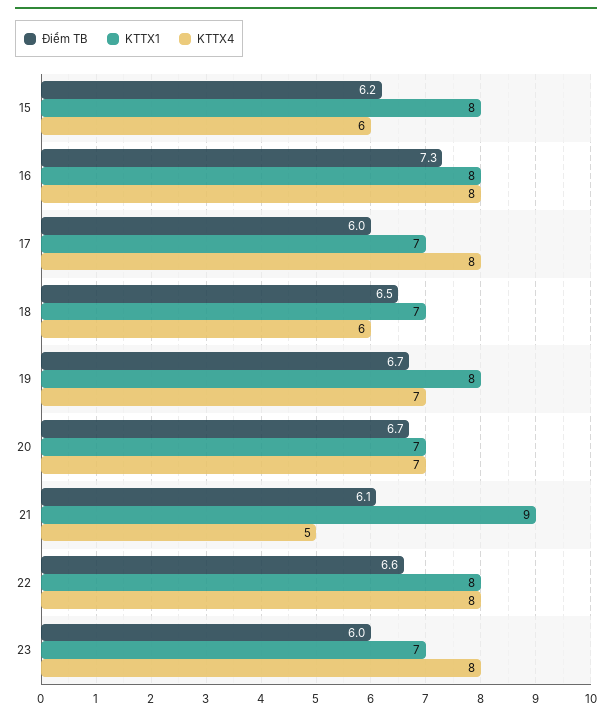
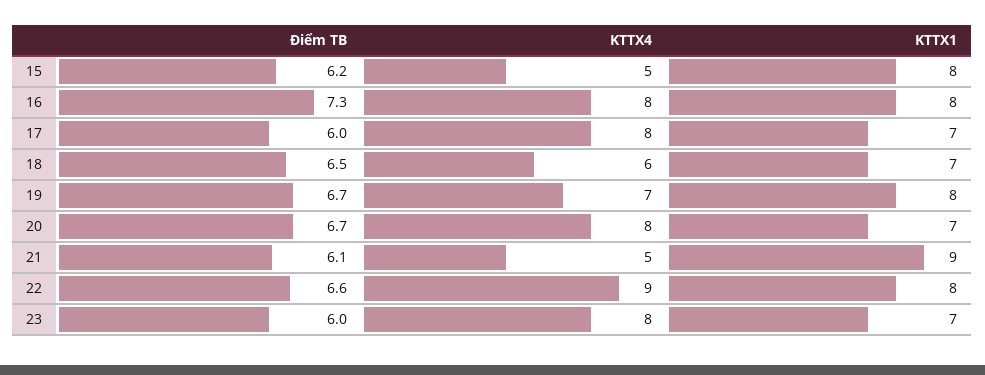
  {
    "Điểm TB": {
      "15": 6.2,
      "16": 7.3,
      "17": 6,
      "18": 6.5,
      "19": 6.7,
      "20": 6.7,
      "21": 6.1,
      "22": 6.6,
      "23": 6
    },
    "KTTX1": {
      "15": 8,
      "16": 8,
      "17": 7,
      "18": 7,
      "19": 8,
      "20": 7,
      "21": 9,
      "22": 8,
      "23": 7
    },
    "KTTX4": {
-     "15": 6,
+     "15": 5,
      "16": 8,
      "17": 8,
      "18": 6,
      "19": 7,
-     "20": 7,
+     "20": 8,
      "21": 5,
-     "22": 8,
+     "22": 9,
      "23": 8
    }
  }

